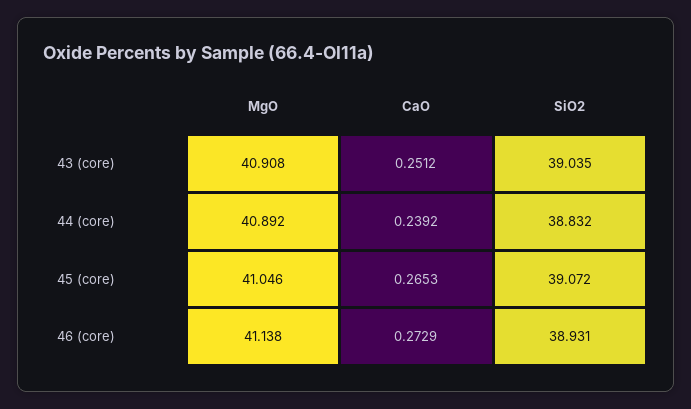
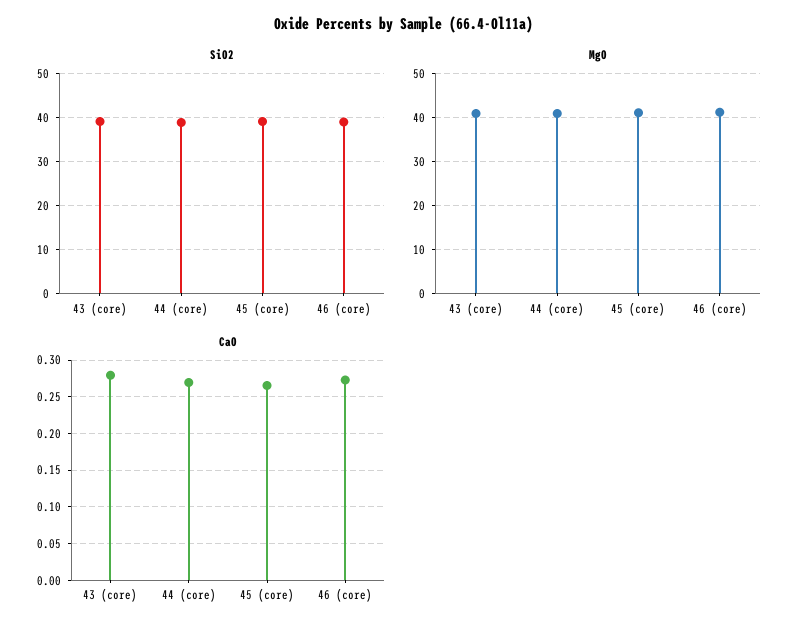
  {
    "MgO": {
      "43 (core)": 40.908,
      "44 (core)": 40.892,
      "45 (core)": 41.046,
      "46 (core)": 41.138
    },
    "CaO": {
-     "43 (core)": 0.2512,
+     "43 (core)": 0.28,
-     "44 (core)": 0.2392,
+     "44 (core)": 0.27,
      "45 (core)": 0.2653,
      "46 (core)": 0.2729
    },
    "SiO2": {
      "43 (core)": 39.035,
      "44 (core)": 38.832,
      "45 (core)": 39.072,
      "46 (core)": 38.931
    }
  }

